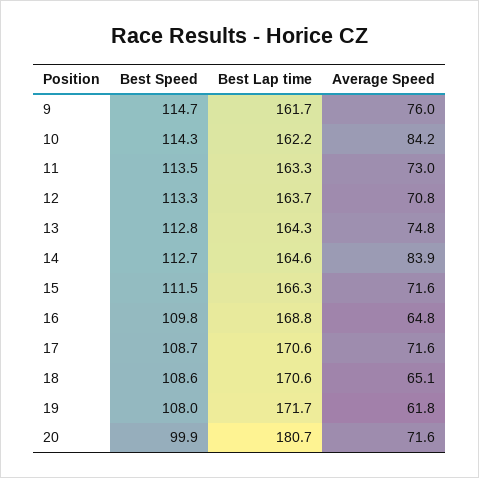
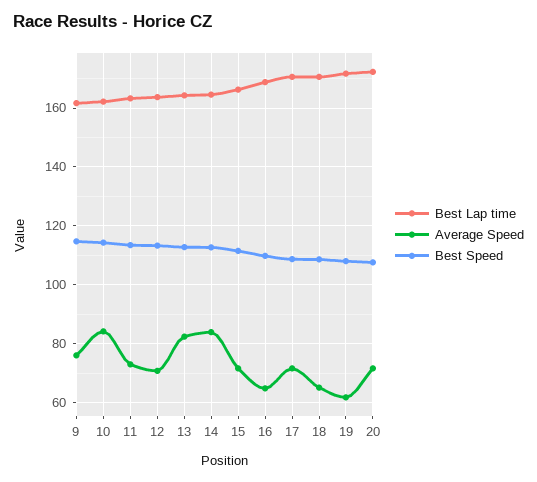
  {
    "Best Speed": {
      "9": 114.7,
      "10": 114.3,
      "11": 113.5,
      "12": 113.3,
      "13": 112.8,
      "14": 112.7,
      "15": 111.5,
      "16": 109.8,
      "17": 108.7,
      "18": 108.6,
      "19": 108,
-     "20": 99.9
+     "20": 107.5
    },
    "Best Lap time": {
      "9": 161.7,
      "10": 162.2,
      "11": 163.3,
      "12": 163.7,
      "13": 164.3,
      "14": 164.6,
      "15": 166.3,
      "16": 168.8,
      "17": 170.6,
      "18": 170.6,
      "19": 171.7,
-     "20": 180.7
+     "20": 172.5
    },
    "Average Speed": {
      "9": 76,
      "10": 84.2,
      "11": 73,
      "12": 70.8,
-     "13": 74.8,
+     "13": 82.5,
      "14": 83.9,
      "15": 71.6,
      "16": 64.8,
      "17": 71.6,
      "18": 65.1,
      "19": 61.8,
      "20": 71.6
    }
  }

